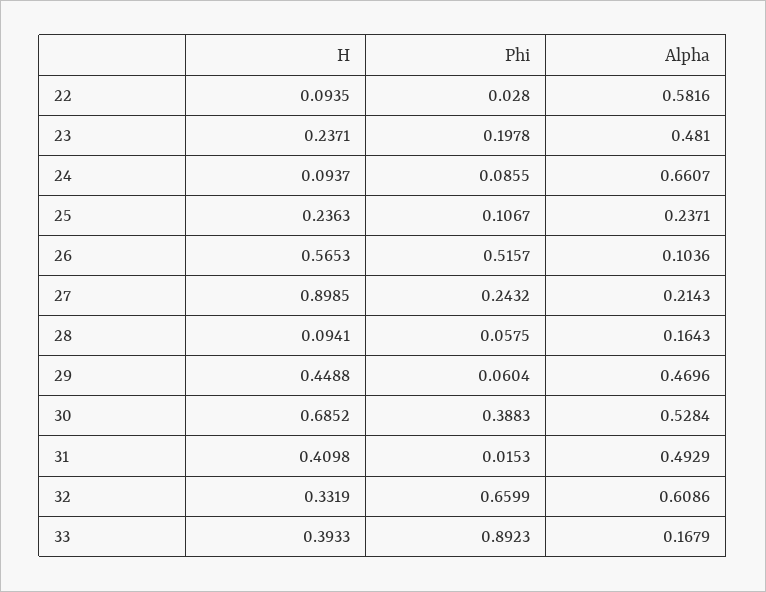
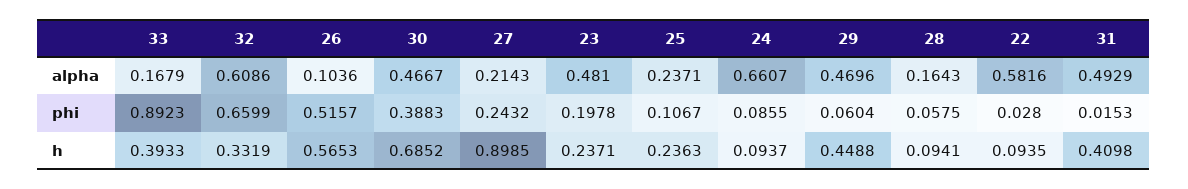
  {
    "H": {
      "22": 0.0935,
      "23": 0.2371,
      "24": 0.0937,
      "25": 0.2363,
      "26": 0.5653,
      "27": 0.8985,
      "28": 0.0941,
      "29": 0.4488,
      "30": 0.6852,
      "31": 0.4098,
      "32": 0.3319,
      "33": 0.3933
    },
    "Phi": {
      "22": 0.028,
      "23": 0.1978,
      "24": 0.0855,
      "25": 0.1067,
      "26": 0.5157,
      "27": 0.2432,
      "28": 0.0575,
      "29": 0.0604,
      "30": 0.3883,
      "31": 0.0153,
      "32": 0.6599,
      "33": 0.8923
    },
    "Alpha": {
      "22": 0.5816,
      "23": 0.481,
      "24": 0.6607,
      "25": 0.2371,
      "26": 0.1036,
      "27": 0.2143,
      "28": 0.1643,
      "29": 0.4696,
-     "30": 0.5284,
+     "30": 0.4667,
      "31": 0.4929,
      "32": 0.6086,
      "33": 0.1679
    }
  }

